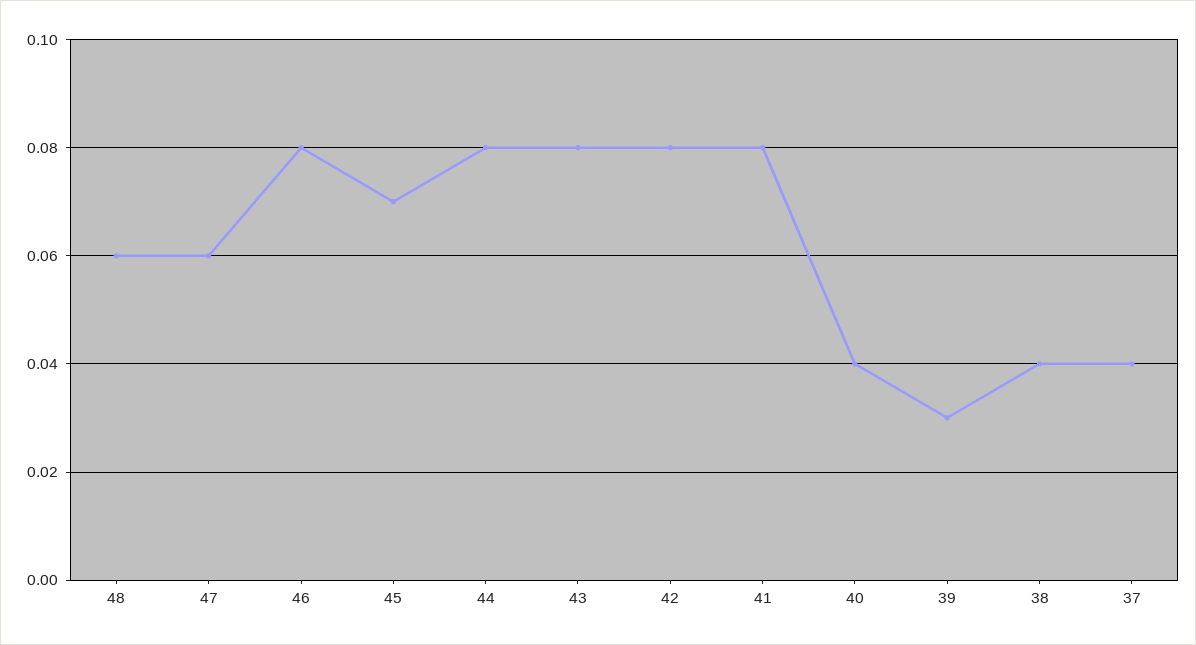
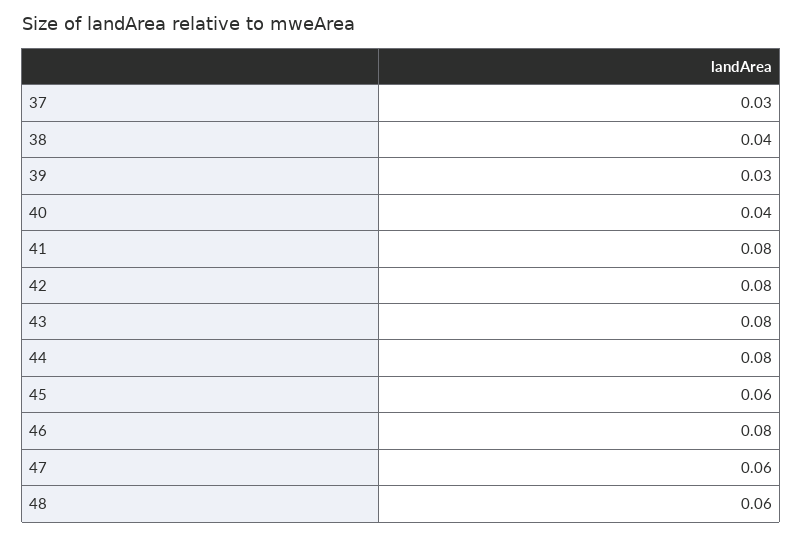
  {
    "48": 0.06,
    "47": 0.06,
    "46": 0.08,
-   "45": 0.07,
+   "45": 0.06,
    "44": 0.08,
    "43": 0.08,
    "42": 0.08,
    "41": 0.08,
    "40": 0.04,
    "39": 0.03,
    "38": 0.04,
-   "37": 0.04
+   "37": 0.03
  }

